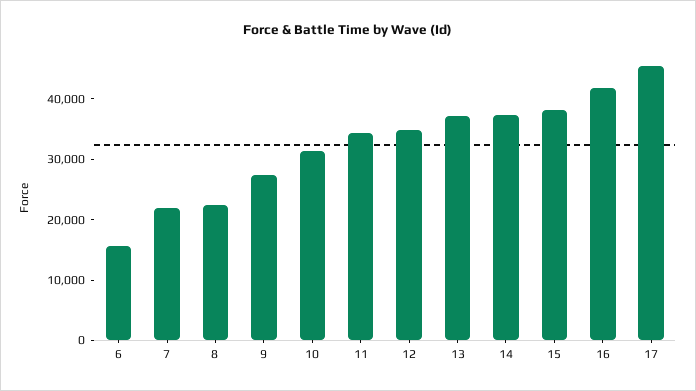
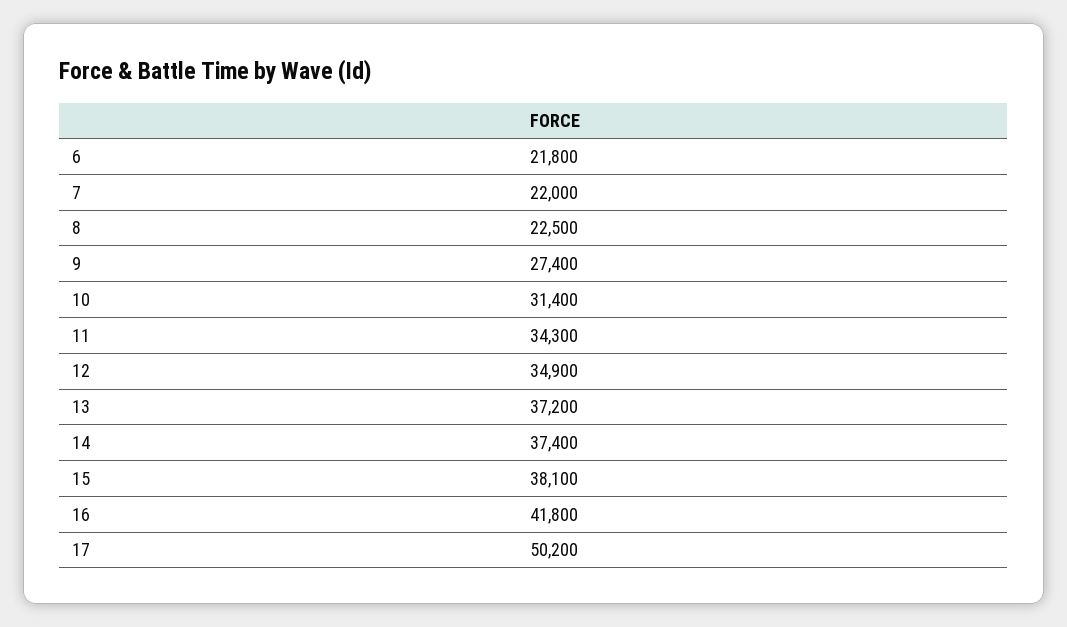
  {
-   "6": 16000,
+   "6": 21800,
    "7": 22000,
    "8": 22500,
    "9": 27400,
    "10": 31400,
    "11": 34300,
    "12": 34900,
    "13": 37200,
    "14": 37400,
    "15": 38100,
    "16": 41800,
-   "17": 46000
+   "17": 50200
  }

